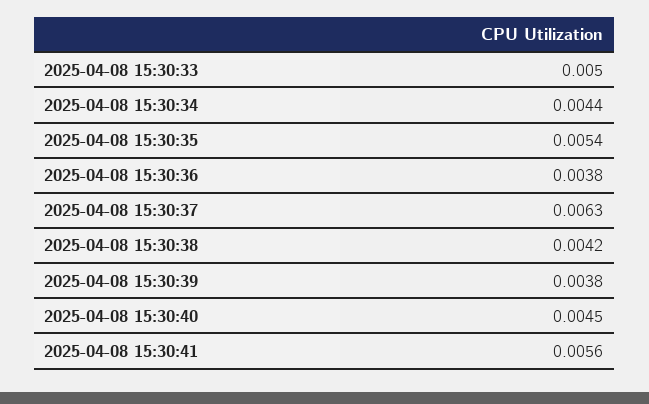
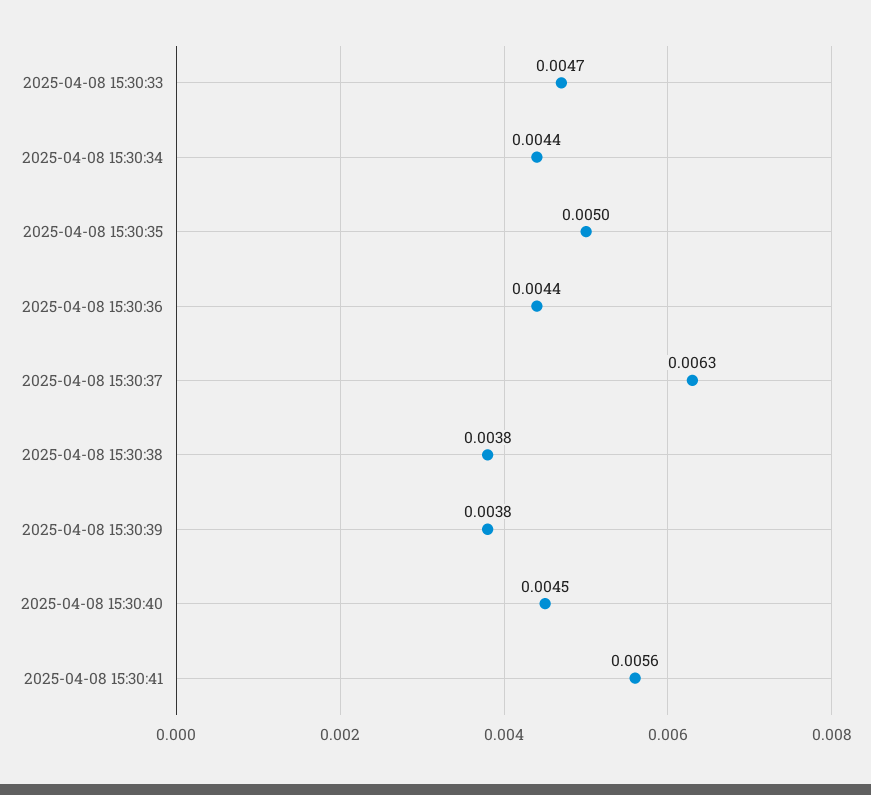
  {
-   "2025-04-08 15:30:33": 0.005,
+   "2025-04-08 15:30:33": 0.0047,
    "2025-04-08 15:30:34": 0.0044,
-   "2025-04-08 15:30:35": 0.0054,
+   "2025-04-08 15:30:35": 0.005,
-   "2025-04-08 15:30:36": 0.0038,
+   "2025-04-08 15:30:36": 0.0044,
    "2025-04-08 15:30:37": 0.0063,
-   "2025-04-08 15:30:38": 0.0042,
+   "2025-04-08 15:30:38": 0.0038,
    "2025-04-08 15:30:39": 0.0038,
    "2025-04-08 15:30:40": 0.0045,
    "2025-04-08 15:30:41": 0.0056
  }

